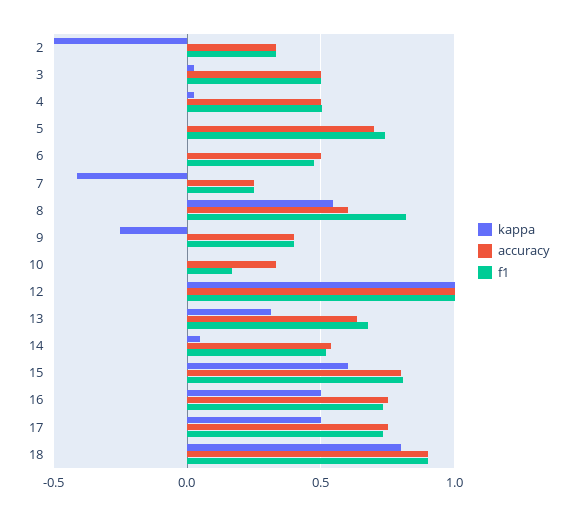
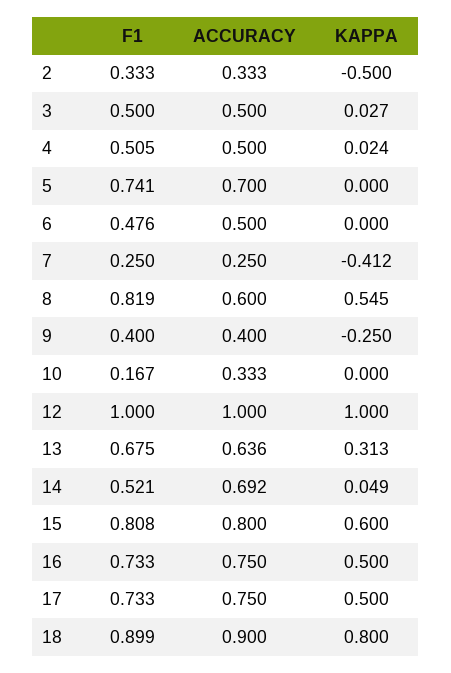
  {
    "kappa": {
      "2": -0.5,
      "3": 0.027,
      "4": 0.024,
      "5": 0,
      "6": 0,
      "7": -0.412,
      "8": 0.545,
      "9": -0.25,
      "10": 0,
      "12": 1,
      "13": 0.313,
      "14": 0.049,
      "15": 0.6,
      "16": 0.5,
      "17": 0.5,
      "18": 0.8
    },
    "accuracy": {
      "2": 0.333,
      "3": 0.5,
      "4": 0.5,
      "5": 0.7,
      "6": 0.5,
      "7": 0.25,
      "8": 0.6,
      "9": 0.4,
      "10": 0.333,
      "12": 1,
      "13": 0.636,
-     "14": 0.55,
+     "14": 0.692,
      "15": 0.8,
      "16": 0.75,
      "17": 0.75,
      "18": 0.9
    },
    "f1": {
      "2": 0.333,
      "3": 0.5,
      "4": 0.505,
      "5": 0.741,
      "6": 0.476,
      "7": 0.25,
      "8": 0.819,
      "9": 0.4,
      "10": 0.167,
      "12": 1,
      "13": 0.675,
      "14": 0.521,
      "15": 0.808,
      "16": 0.733,
      "17": 0.733,
      "18": 0.899
    }
  }

